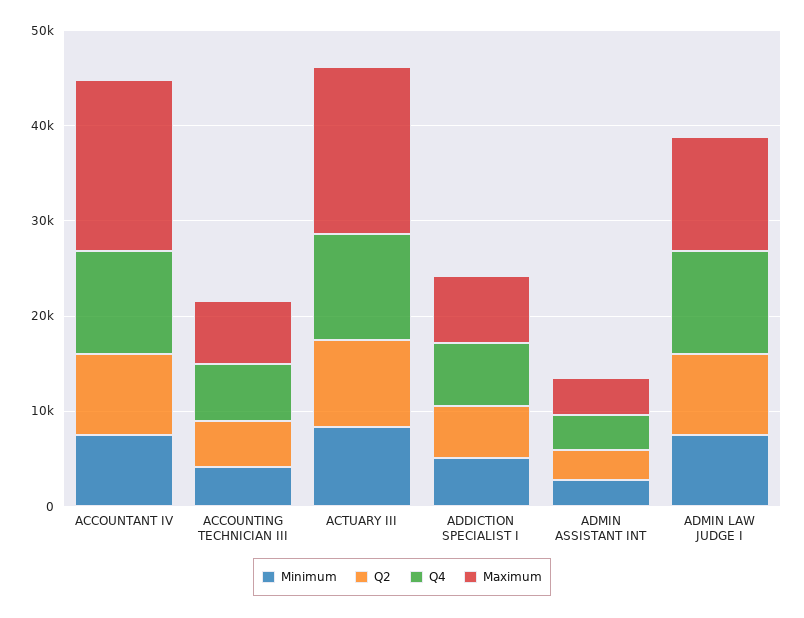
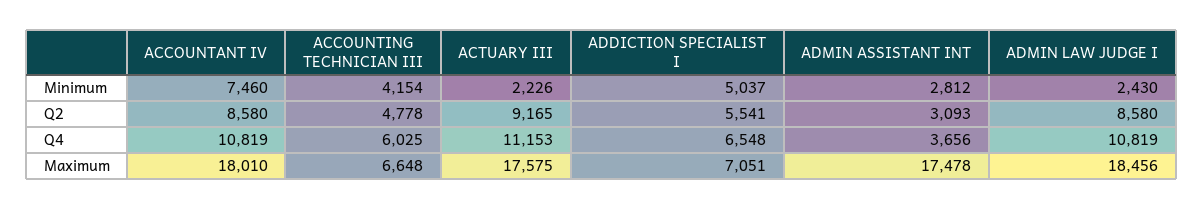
  {
    "Minimum": {
      "ACCOUNTANT IV": 7460,
      "ACCOUNTING TECHNICIAN III": 4154,
-     "ACTUARY III": 8000,
+     "ACTUARY III": 2226,
      "ADDICTION SPECIALIST I": 5037,
      "ADMIN ASSISTANT INT": 2812,
-     "ADMIN LAW JUDGE I": 8000
+     "ADMIN LAW JUDGE I": 2430
    },
    "Q2": {
      "ACCOUNTANT IV": 8580,
      "ACCOUNTING TECHNICIAN III": 4778,
      "ACTUARY III": 9165,
      "ADDICTION SPECIALIST I": 5541,
      "ADMIN ASSISTANT INT": 3093,
      "ADMIN LAW JUDGE I": 8580
    },
    "Q4": {
      "ACCOUNTANT IV": 10819,
      "ACCOUNTING TECHNICIAN III": 6025,
      "ACTUARY III": 11153,
      "ADDICTION SPECIALIST I": 6548,
      "ADMIN ASSISTANT INT": 3656,
      "ADMIN LAW JUDGE I": 10819
    },
    "Maximum": {
      "ACCOUNTANT IV": 18010,
      "ACCOUNTING TECHNICIAN III": 6648,
      "ACTUARY III": 17575,
      "ADDICTION SPECIALIST I": 7051,
-     "ADMIN ASSISTANT INT": 4000,
+     "ADMIN ASSISTANT INT": 17478,
-     "ADMIN LAW JUDGE I": 12000
+     "ADMIN LAW JUDGE I": 18456
    }
  }

